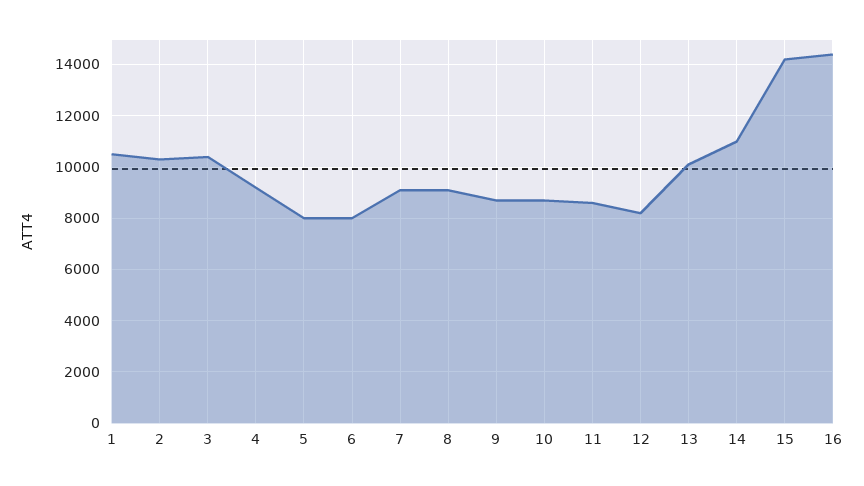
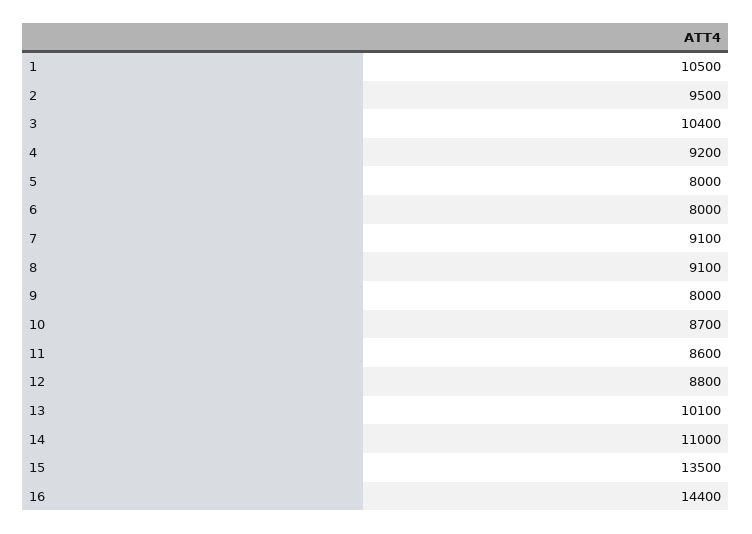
  {
    "1": 10500,
-   "2": 10250,
+   "2": 9500,
    "3": 10400,
    "4": 9200,
    "5": 8000,
    "6": 8000,
    "7": 9100,
    "8": 9100,
-   "9": 8750,
+   "9": 8000,
    "10": 8700,
    "11": 8600,
-   "12": 8250,
+   "12": 8800,
    "13": 10100,
    "14": 11000,
-   "15": 14250,
+   "15": 13500,
    "16": 14400
  }

